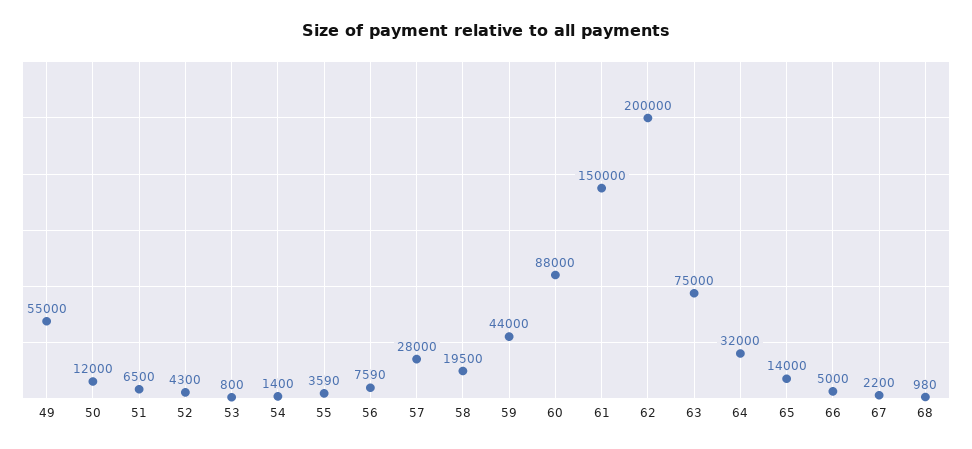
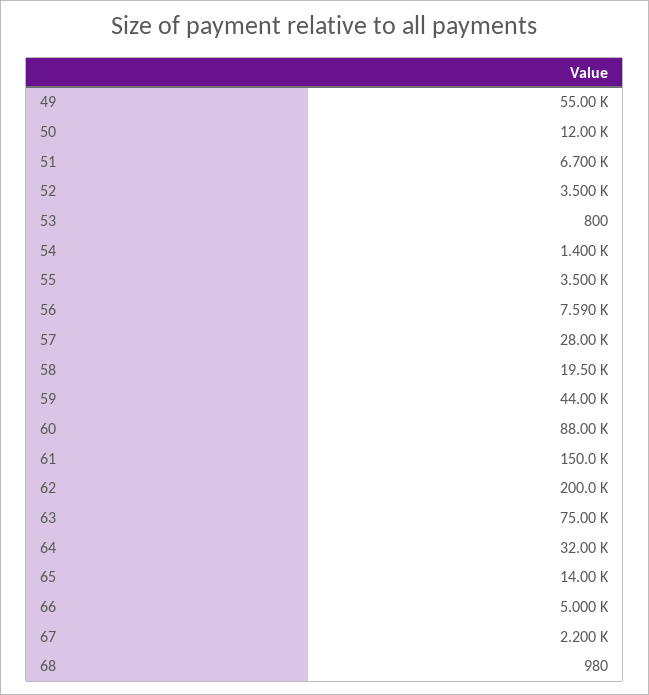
  {
    "49": 55000,
    "50": 12000,
-   "51": 6500,
+   "51": 6700,
-   "52": 4300,
+   "52": 3500,
    "53": 800,
    "54": 1400,
-   "55": 3590,
+   "55": 3500,
    "56": 7590,
    "57": 28000,
    "58": 19500,
    "59": 44000,
    "60": 88000,
    "61": 150000,
    "62": 200000,
    "63": 75000,
    "64": 32000,
    "65": 14000,
    "66": 5000,
    "67": 2200,
    "68": 980
  }

